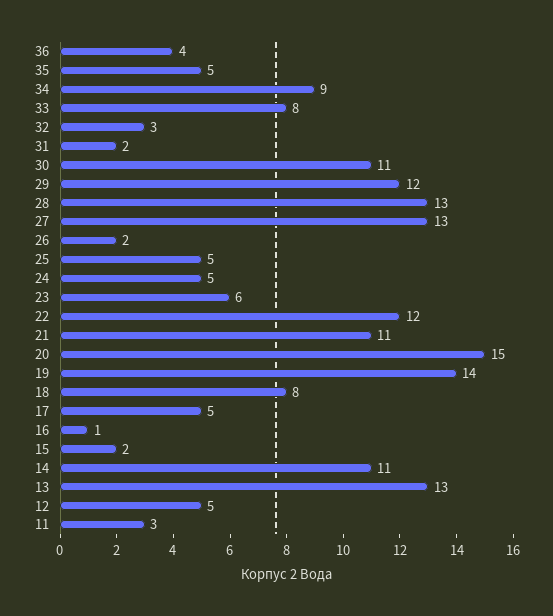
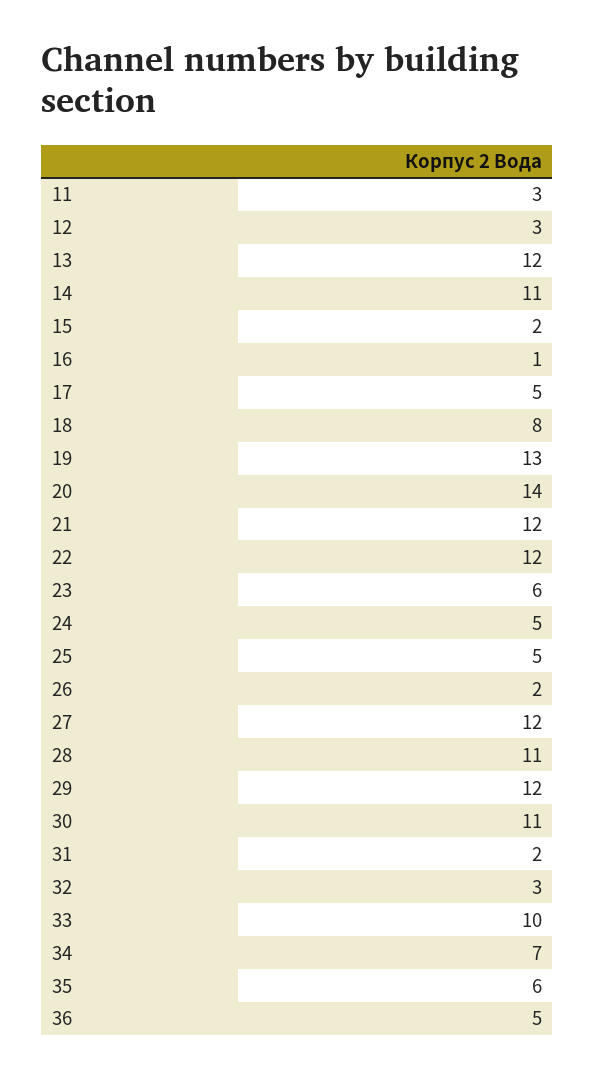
  {
-   "36": 4,
+   "36": 5,
-   "35": 5,
+   "35": 6,
-   "34": 9,
+   "34": 7,
-   "33": 8,
+   "33": 10,
    "32": 3,
    "31": 2,
    "30": 11,
    "29": 12,
-   "28": 13,
+   "28": 11,
-   "27": 13,
+   "27": 12,
    "26": 2,
    "25": 5,
    "24": 5,
    "23": 6,
    "22": 12,
-   "21": 11,
+   "21": 12,
-   "20": 15,
+   "20": 14,
-   "19": 14,
+   "19": 13,
    "18": 8,
    "17": 5,
    "16": 1,
    "15": 2,
    "14": 11,
-   "13": 13,
+   "13": 12,
-   "12": 5,
+   "12": 3,
    "11": 3
  }

